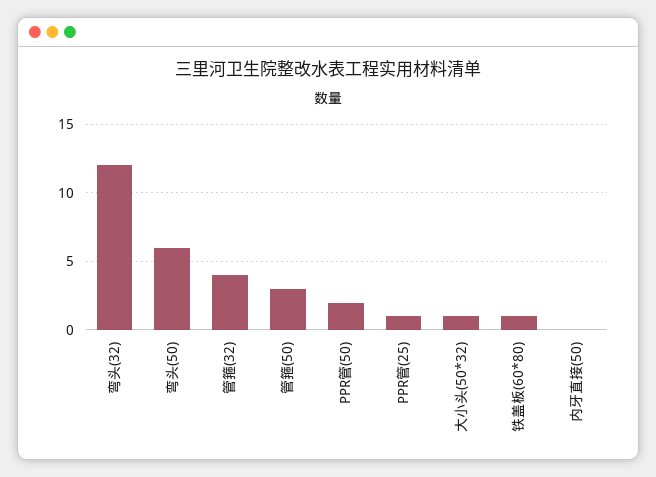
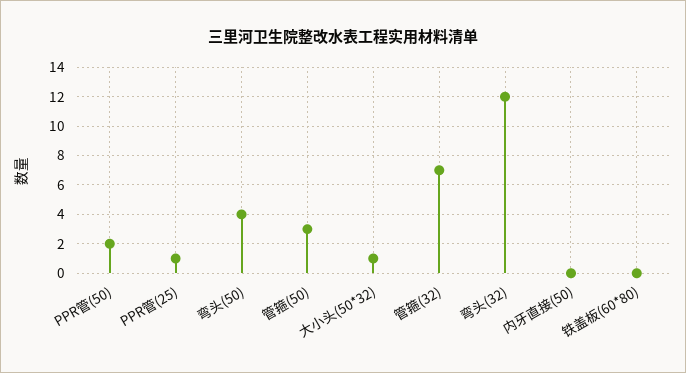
  {
    "弯头(32)": 12,
-   "弯头(50)": 6,
+   "弯头(50)": 4,
-   "管箍(32)": 4,
+   "管箍(32)": 7,
    "管箍(50)": 3,
    "PPR管(50)": 2,
    "PPR管(25)": 1,
    "大小头(50*32)": 1,
-   "铁盖板(60*80)": 1,
+   "铁盖板(60*80)": 0,
    "内牙直接(50)": 0
  }

